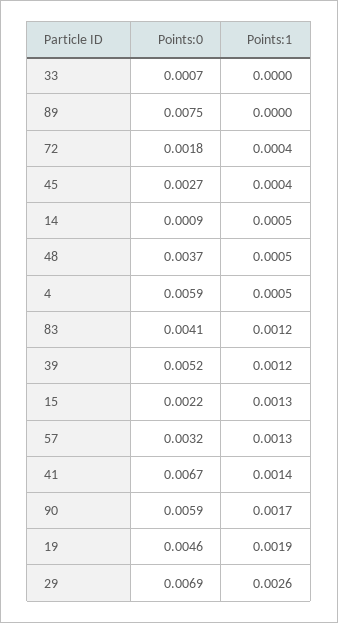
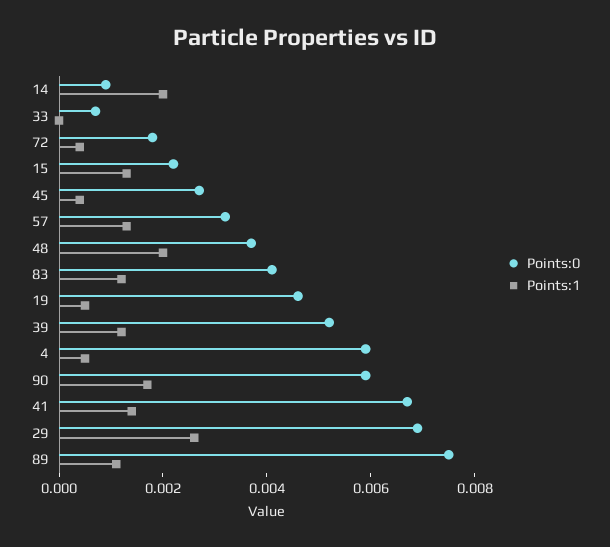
  {
    "Points:0": {
      "33": 0.0007,
      "89": 0.0075,
      "72": 0.0018,
      "45": 0.0027,
      "14": 0.0009,
      "48": 0.0037,
      "4": 0.0059,
      "83": 0.0041,
      "39": 0.0052,
      "15": 0.0022,
      "57": 0.0032,
      "41": 0.0067,
      "90": 0.0059,
      "19": 0.0046,
      "29": 0.0069
    },
    "Points:1": {
      "33": 0,
-     "89": 0,
+     "89": 0.001,
      "72": 0.0004,
      "45": 0.0004,
-     "14": 0.0005,
+     "14": 0.002,
-     "48": 0.0005,
+     "48": 0.002,
      "4": 0.0005,
      "83": 0.0012,
      "39": 0.0012,
      "15": 0.0013,
      "57": 0.0013,
      "41": 0.0014,
      "90": 0.0017,
-     "19": 0.0019,
+     "19": 0.0005,
      "29": 0.0026
    }
  }

